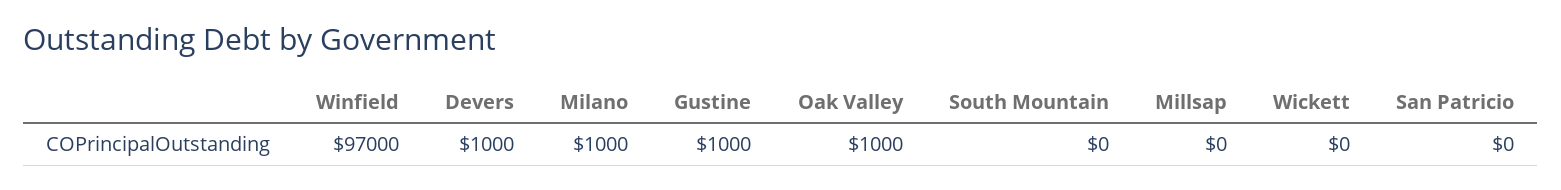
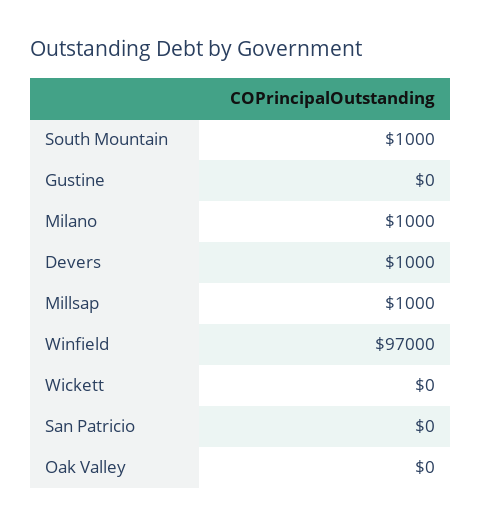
  {
    "Winfield": 97000,
    "Devers": 1000,
    "Milano": 1000,
-   "Gustine": 1000,
+   "Gustine": 0,
-   "Oak Valley": 1000,
+   "Oak Valley": 0,
-   "South Mountain": 0,
+   "South Mountain": 1000,
-   "Millsap": 0,
+   "Millsap": 1000,
    "Wickett": 0,
    "San Patricio": 0
  }

